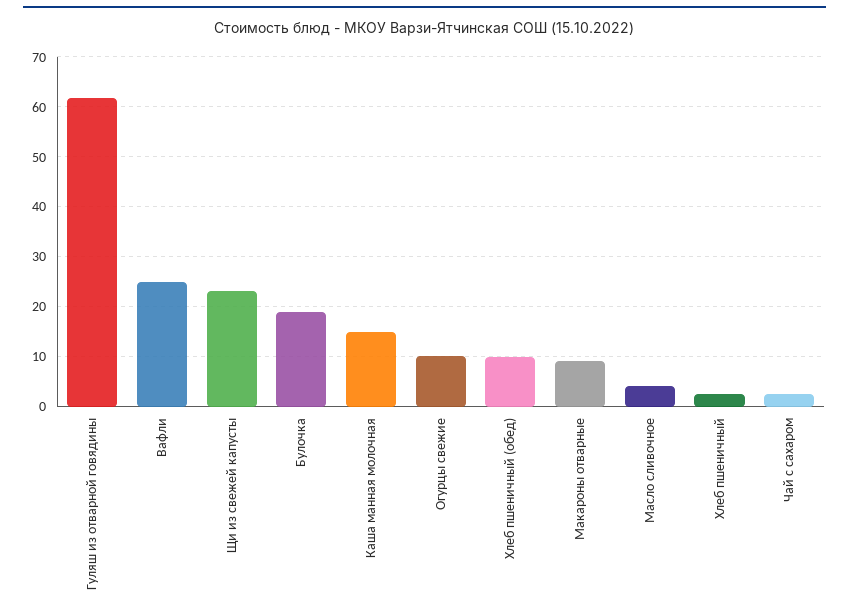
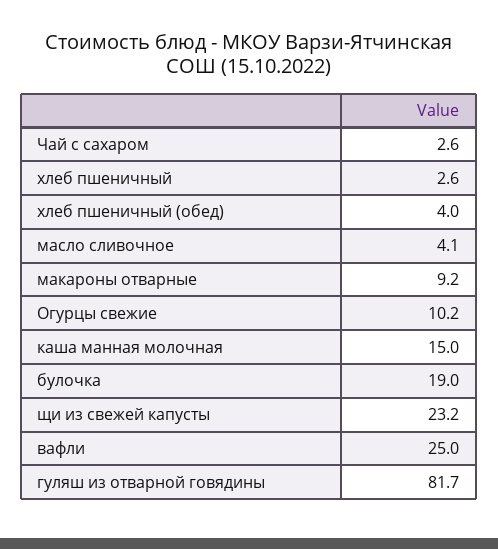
  {
-   "Гуляш из отварной говядины": 62,
+   "Гуляш из отварной говядины": 81.7,
    "Вафли": 25,
    "Щи из свежей капусты": 23.2,
    "Булочка": 19,
    "Каша манная молочная": 15,
    "Огурцы свежие": 10.2,
-   "Хлеб пшеничный (обед)": 10,
+   "Хлеб пшеничный (обед)": 4,
    "Макароны отварные": 9.2,
    "Масло сливочное": 4.1,
    "Хлеб пшеничный": 2.6,
    "Чай с сахаром": 2.6
  }

